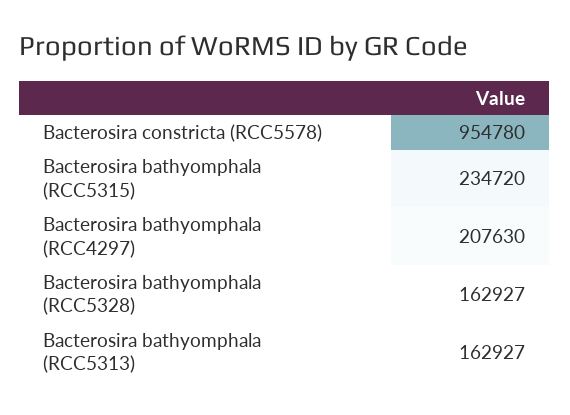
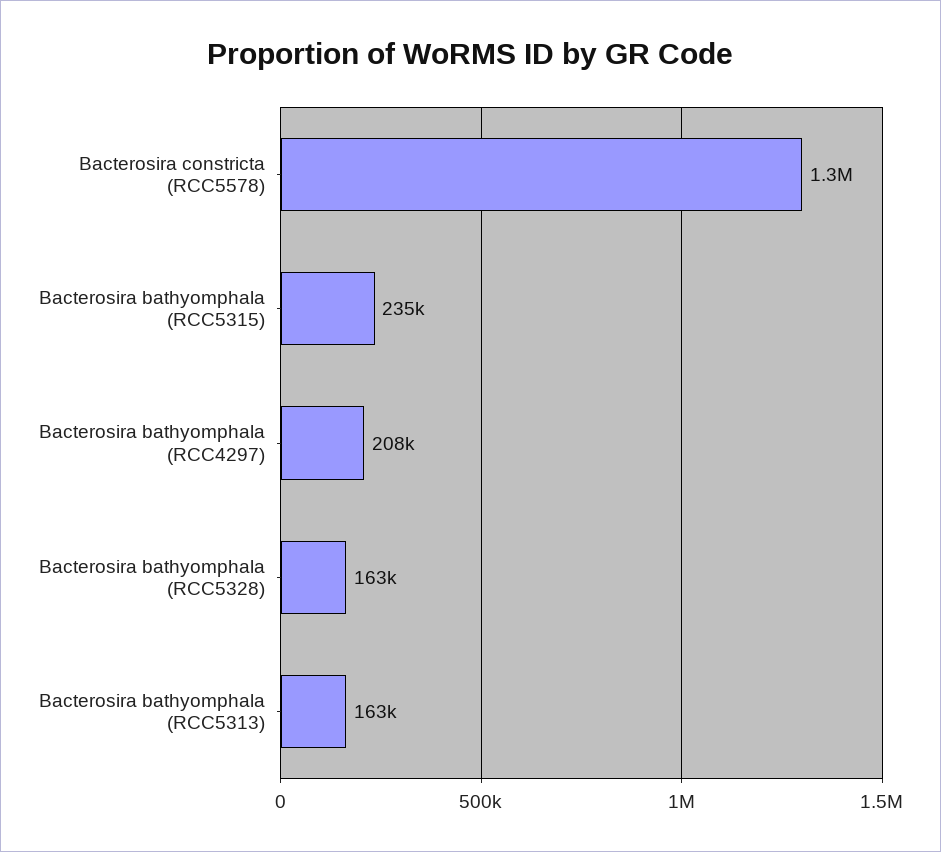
  {
-   "Bacterosira constricta (RCC5578)": 954780,
+   "Bacterosira constricta (RCC5578)": 1300000,
    "Bacterosira bathyomphala (RCC5315)": 234720,
    "Bacterosira bathyomphala (RCC4297)": 207630,
    "Bacterosira bathyomphala (RCC5328)": 162927,
    "Bacterosira bathyomphala (RCC5313)": 162927
  }

